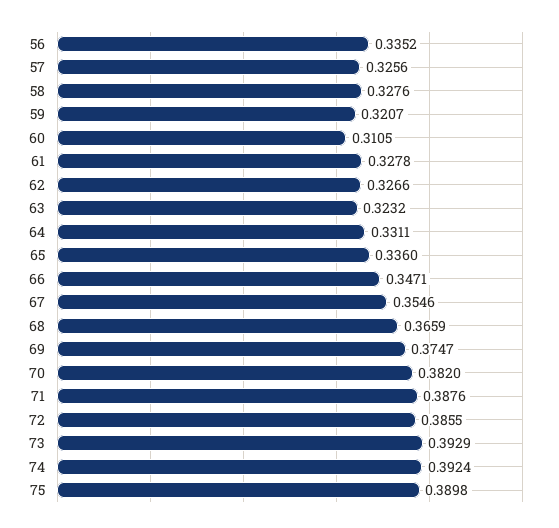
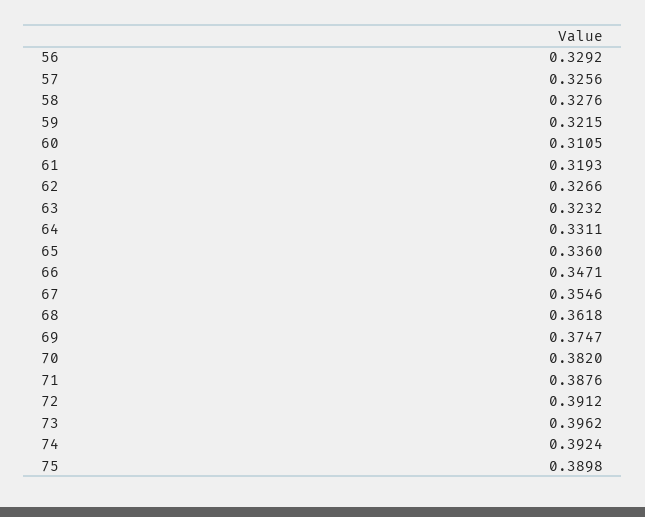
  {
-   "56": 0.3352,
+   "56": 0.3292,
    "57": 0.3256,
    "58": 0.3276,
-   "59": 0.3207,
+   "59": 0.3215,
    "60": 0.3105,
-   "61": 0.3278,
+   "61": 0.3193,
    "62": 0.3266,
    "63": 0.3232,
    "64": 0.3311,
    "65": 0.336,
    "66": 0.3471,
    "67": 0.3546,
-   "68": 0.3659,
+   "68": 0.3618,
    "69": 0.3747,
    "70": 0.382,
    "71": 0.3876,
-   "72": 0.3855,
+   "72": 0.3912,
-   "73": 0.3929,
+   "73": 0.3962,
    "74": 0.3924,
    "75": 0.3898
  }

